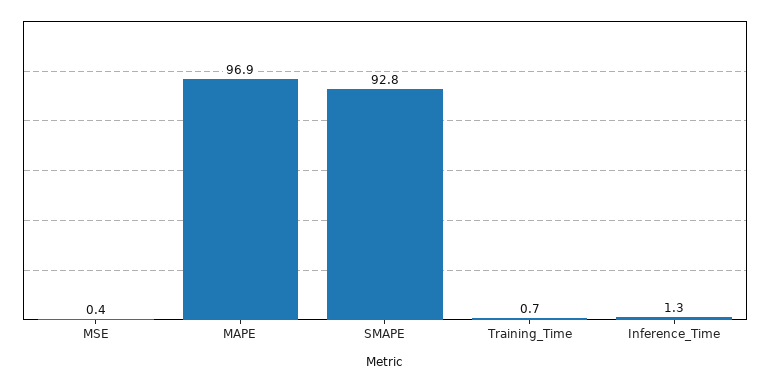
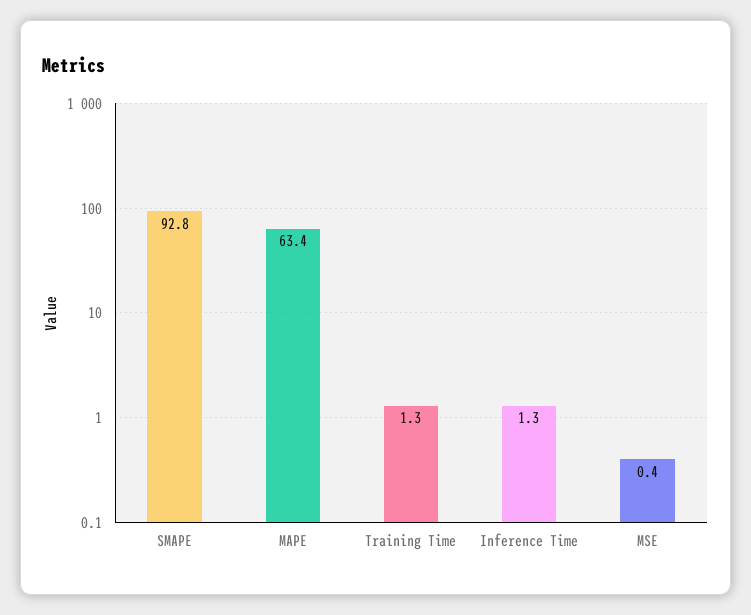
  {
    "MSE": 0.4,
-   "MAPE": 96.9,
+   "MAPE": 63.4,
    "SMAPE": 92.8,
-   "Training_Time": 0.7,
+   "Training_Time": 1.3,
    "Inference_Time": 1.3
  }

